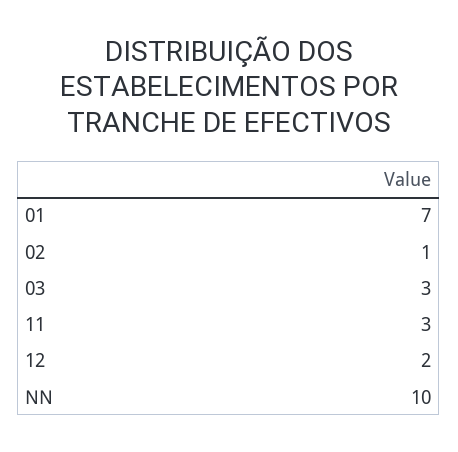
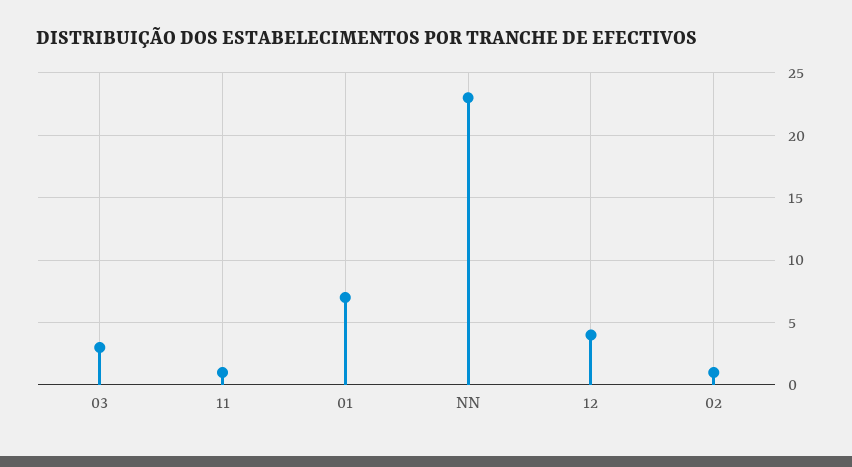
  {
    "01": 7,
    "02": 1,
    "03": 3,
-   "11": 3,
+   "11": 1,
-   "12": 2,
+   "12": 4,
-   "NN": 10
+   "NN": 23
  }

